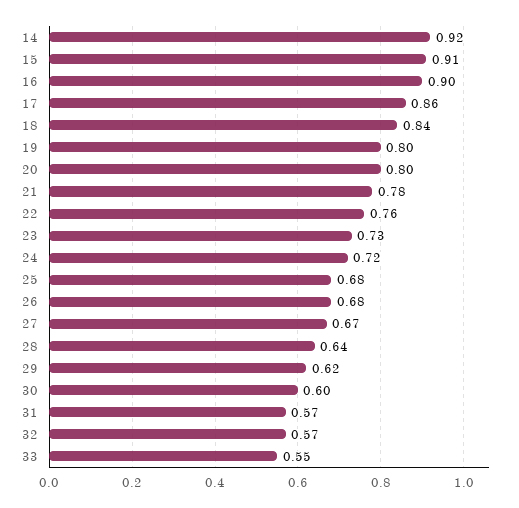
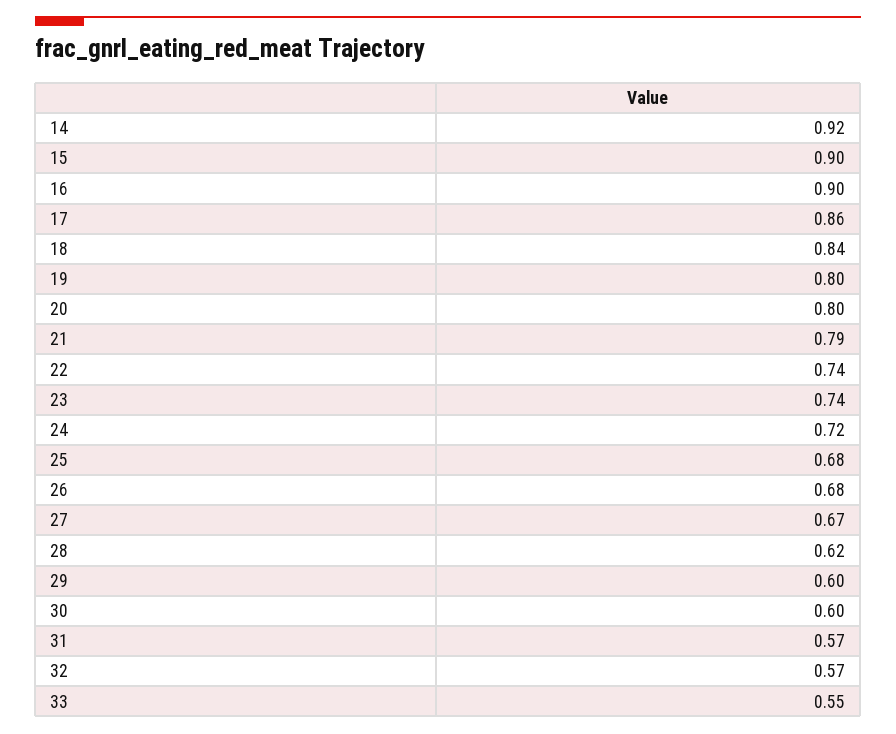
  {
    "14": 0.92,
-   "15": 0.91,
+   "15": 0.9,
    "16": 0.9,
    "17": 0.86,
    "18": 0.84,
    "19": 0.8,
    "20": 0.8,
-   "21": 0.78,
+   "21": 0.79,
-   "22": 0.76,
+   "22": 0.74,
-   "23": 0.73,
+   "23": 0.74,
    "24": 0.72,
    "25": 0.68,
    "26": 0.68,
    "27": 0.67,
-   "28": 0.64,
+   "28": 0.62,
-   "29": 0.62,
+   "29": 0.6,
    "30": 0.6,
    "31": 0.57,
    "32": 0.57,
    "33": 0.55
  }

